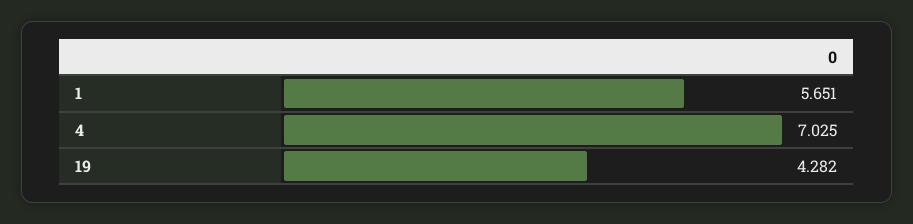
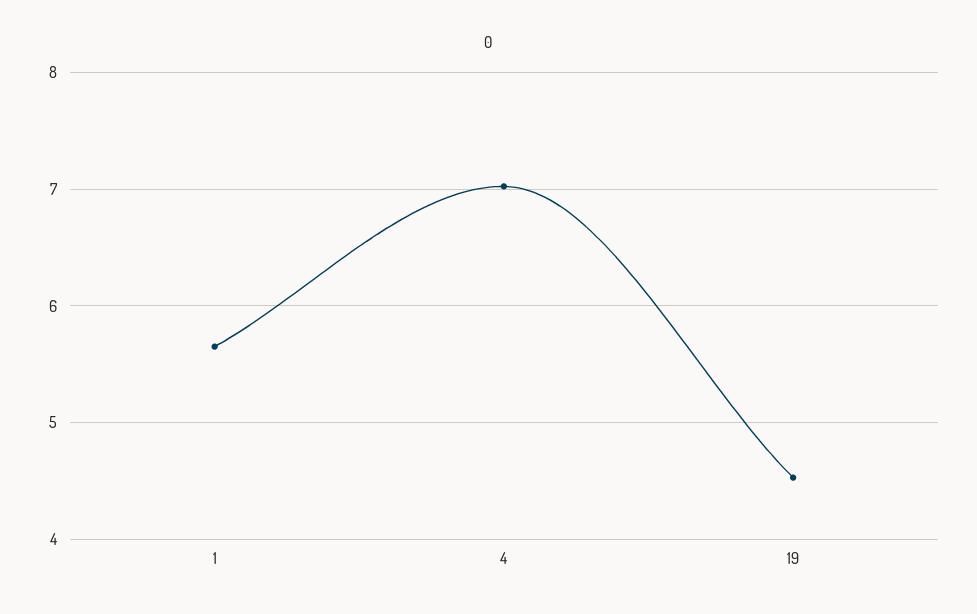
  {
    "1": 5.651,
    "4": 7.025,
-   "19": 4.282
+   "19": 4.5
  }

